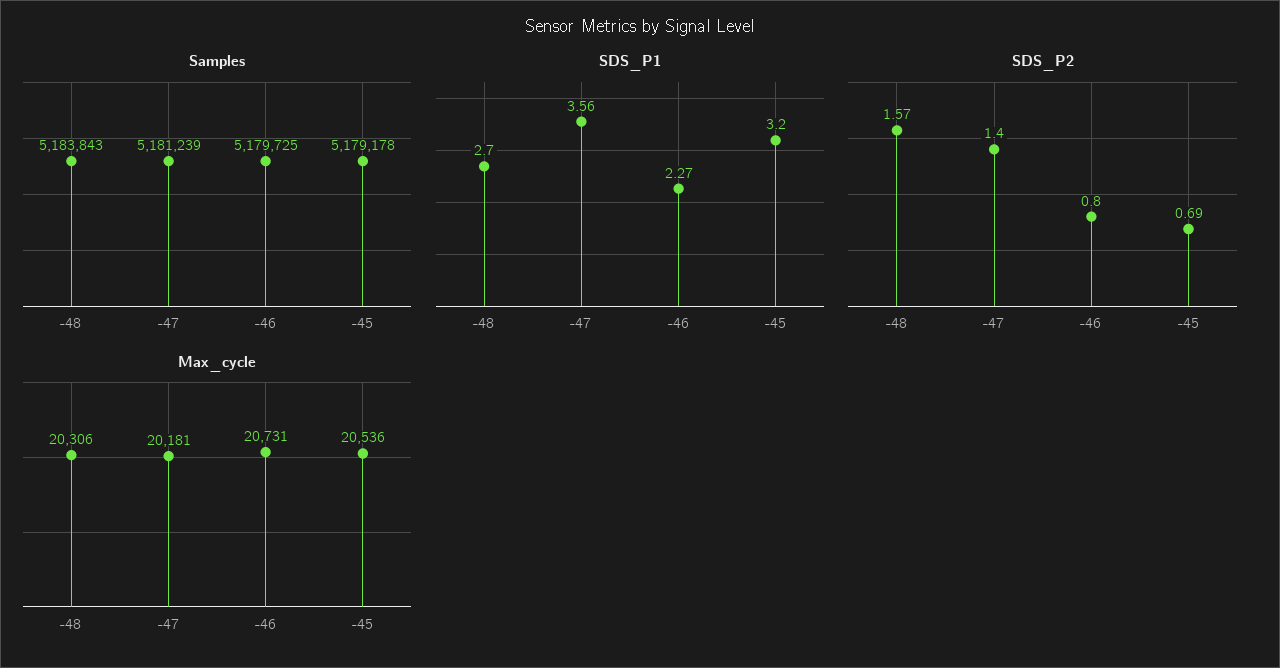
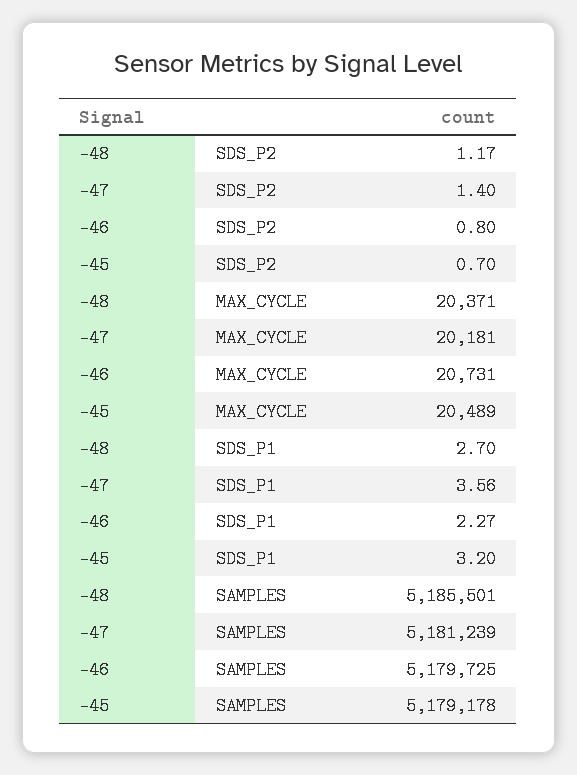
  {
    "Samples": {
-     "-48": 5183843,
+     "-48": 5185501,
      "-47": 5181239,
      "-46": 5179725,
      "-45": 5179178
    },
    "SDS_P1": {
      "-48": 2.7,
      "-47": 3.56,
      "-46": 2.27,
      "-45": 3.2
    },
    "SDS_P2": {
-     "-48": 1.57,
+     "-48": 1.17,
      "-47": 1.4,
      "-46": 0.8,
-     "-45": 0.69
+     "-45": 0.7
    },
    "Max_cycle": {
-     "-48": 20306,
+     "-48": 20371,
      "-47": 20181,
      "-46": 20731,
-     "-45": 20536
+     "-45": 20489
    }
  }

